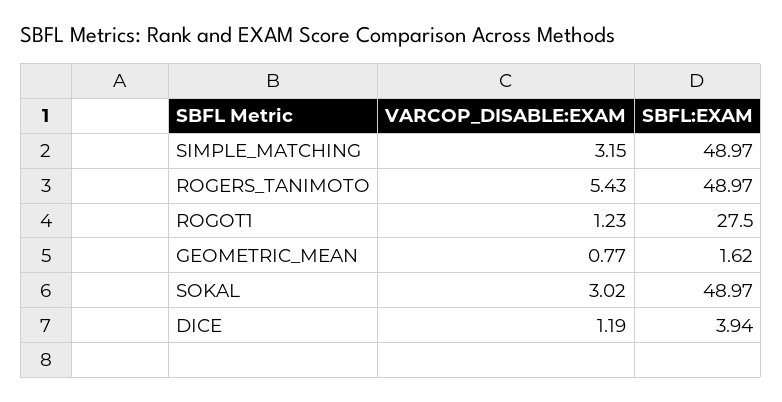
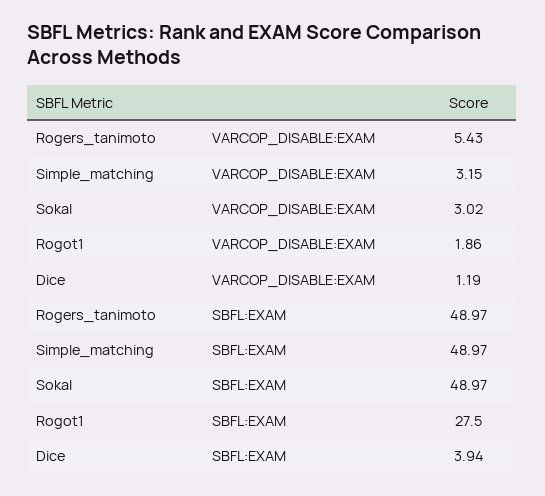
  {
    "VARCOP_DISABLE:EXAM": {
      "SIMPLE_MATCHING": 3.15,
      "ROGERS_TANIMOTO": 5.43,
-     "ROGOT1": 1.23,
+     "ROGOT1": 1.86,
-     "GEOMETRIC_MEAN": 0.77,
      "SOKAL": 3.02,
      "DICE": 1.19
    },
    "SBFL:EXAM": {
      "SIMPLE_MATCHING": 48.97,
      "ROGERS_TANIMOTO": 48.97,
      "ROGOT1": 27.5,
-     "GEOMETRIC_MEAN": 1.62,
      "SOKAL": 48.97,
      "DICE": 3.94
    }
  }

